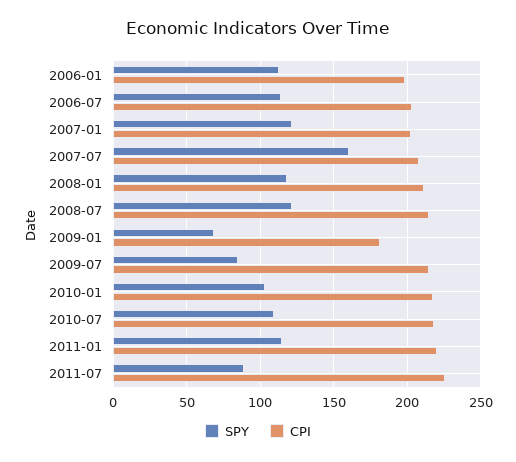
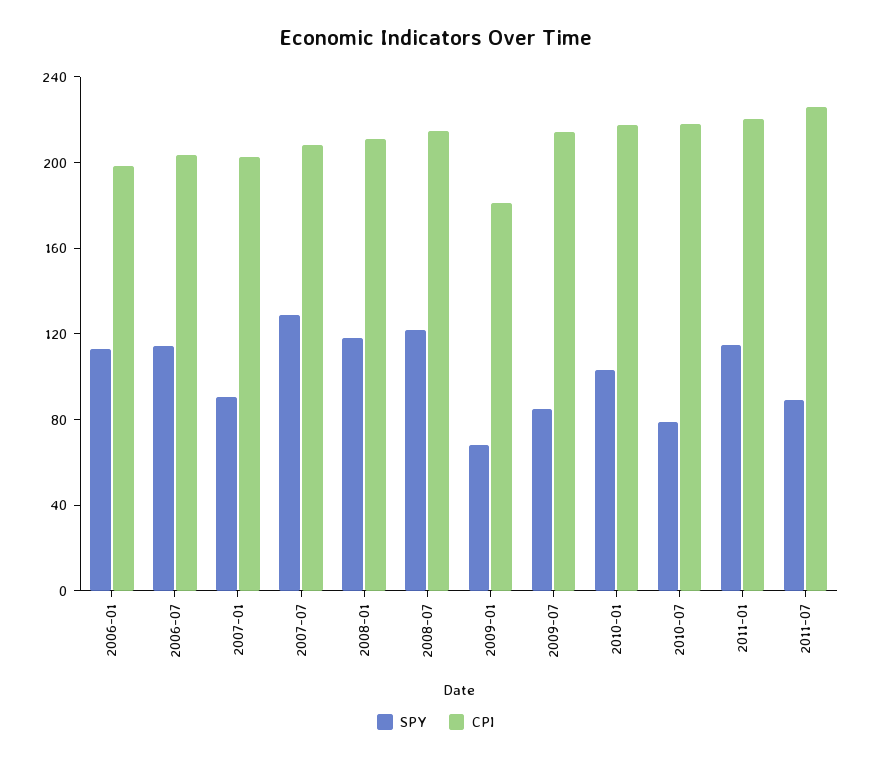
  {
    "SPY": {
      "2006-01": 115,
      "2006-07": 115,
-     "2007-01": 120,
+     "2007-01": 90,
-     "2007-07": 160,
+     "2007-07": 130,
      "2008-01": 120,
      "2008-07": 120,
      "2009-01": 70,
      "2009-07": 85,
      "2010-01": 105,
-     "2010-07": 110,
+     "2010-07": 80,
      "2011-01": 115,
      "2011-07": 90
    },
    "CPI": {
      "2006-01": 200,
      "2006-07": 205,
      "2007-01": 200,
      "2007-07": 210,
      "2008-01": 210,
      "2008-07": 215,
      "2009-01": 180,
      "2009-07": 215,
      "2010-01": 220,
      "2010-07": 220,
      "2011-01": 220,
      "2011-07": 225
    }
  }

